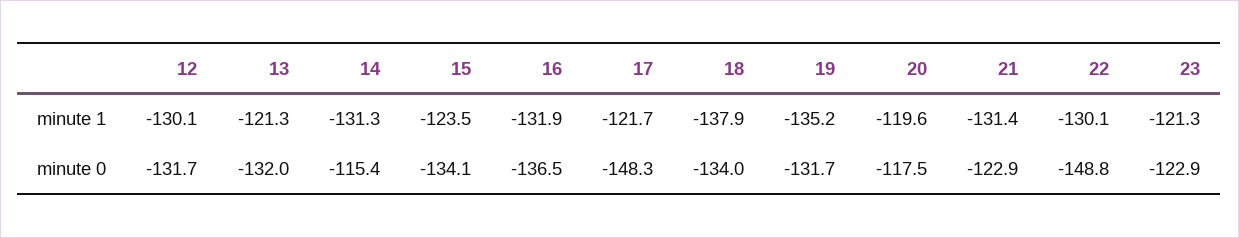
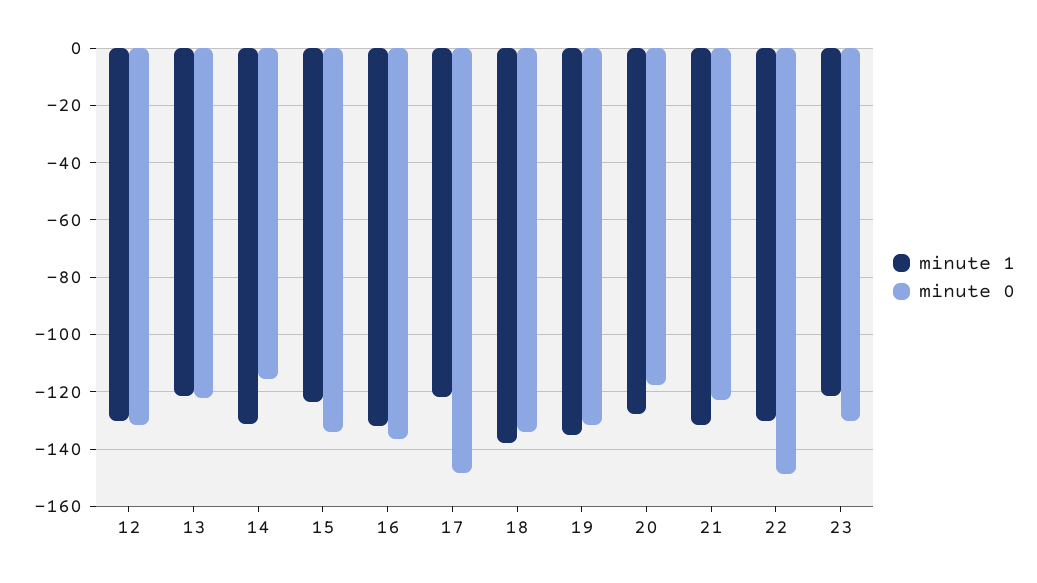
  {
    "minute 1": {
      "12": -130.1,
      "13": -121.3,
      "14": -131.3,
      "15": -123.5,
      "16": -131.9,
      "17": -121.7,
      "18": -137.9,
      "19": -135.2,
-     "20": -119.6,
+     "20": -127.5,
      "21": -131.4,
      "22": -130.1,
      "23": -121.3
    },
    "minute 0": {
      "12": -131.7,
-     "13": -132,
+     "13": -122.5,
      "14": -115.4,
      "15": -134.1,
      "16": -136.5,
      "17": -148.3,
      "18": -134,
      "19": -131.7,
      "20": -117.5,
      "21": -122.9,
      "22": -148.8,
-     "23": -122.9
+     "23": -130
    }
  }

